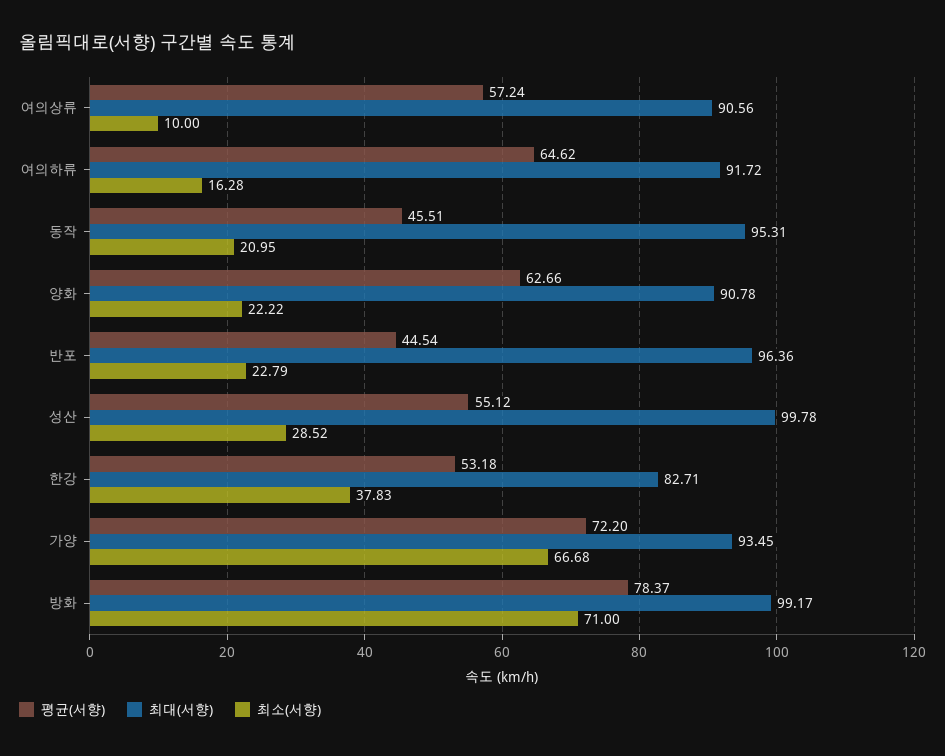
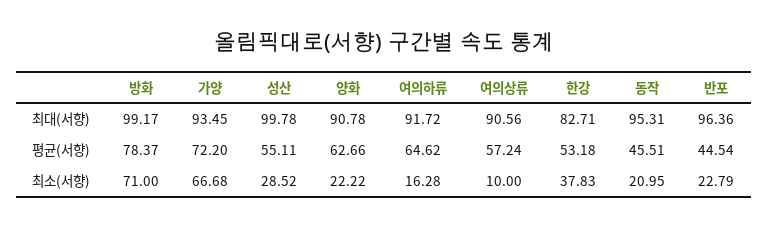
  {
    "평균(서향)": {
      "여의상류": 57.24,
      "여의하류": 64.62,
      "동작": 45.51,
      "양화": 62.66,
      "반포": 44.54,
-     "성산": 55.12,
+     "성산": 55.11,
      "한강": 53.18,
      "가양": 72.2,
      "방화": 78.37
    },
    "최대(서향)": {
      "여의상류": 90.56,
      "여의하류": 91.72,
      "동작": 95.31,
      "양화": 90.78,
      "반포": 96.36,
      "성산": 99.78,
      "한강": 82.71,
      "가양": 93.45,
      "방화": 99.17
    },
    "최소(서향)": {
      "여의상류": 10,
      "여의하류": 16.28,
      "동작": 20.95,
      "양화": 22.22,
      "반포": 22.79,
      "성산": 28.52,
      "한강": 37.83,
      "가양": 66.68,
      "방화": 71
    }
  }

